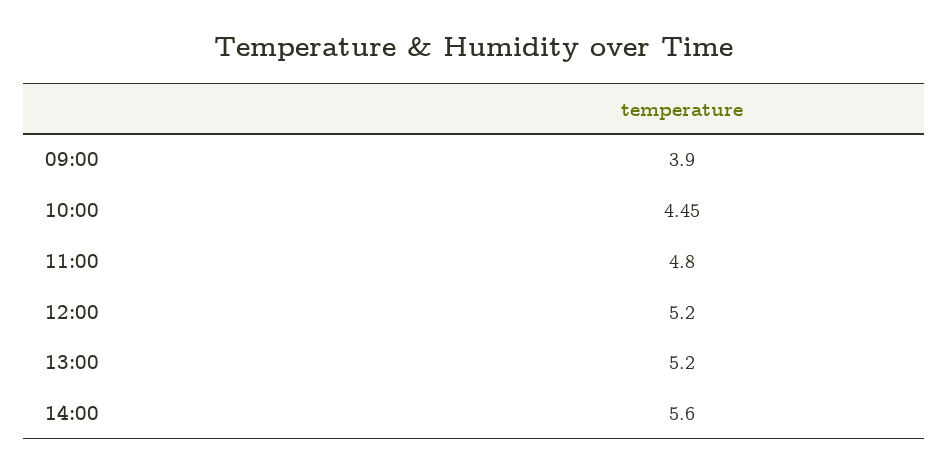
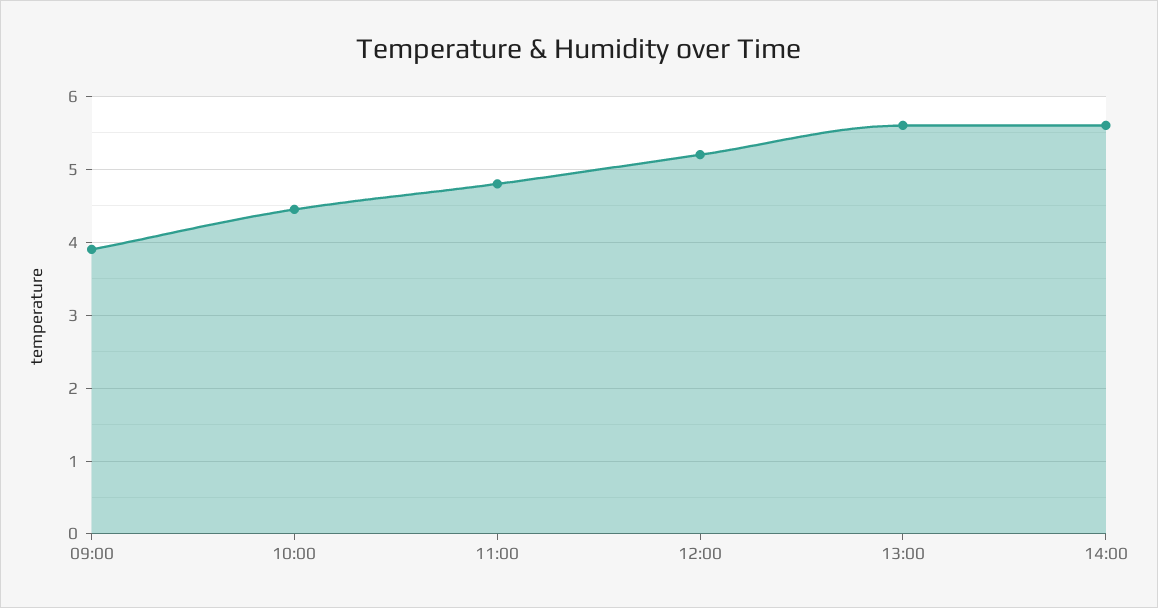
  {
    "09:00": 3.9,
    "10:00": 4.45,
    "11:00": 4.8,
    "12:00": 5.2,
-   "13:00": 5.2,
+   "13:00": 5.6,
    "14:00": 5.6
  }

